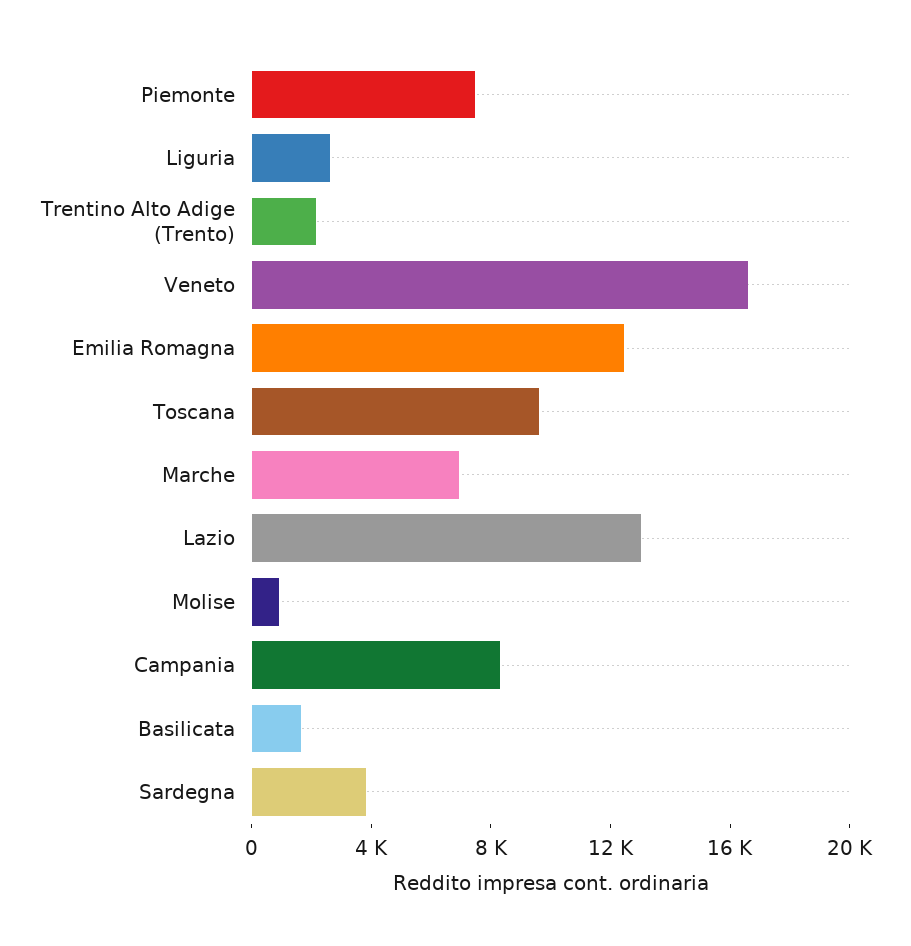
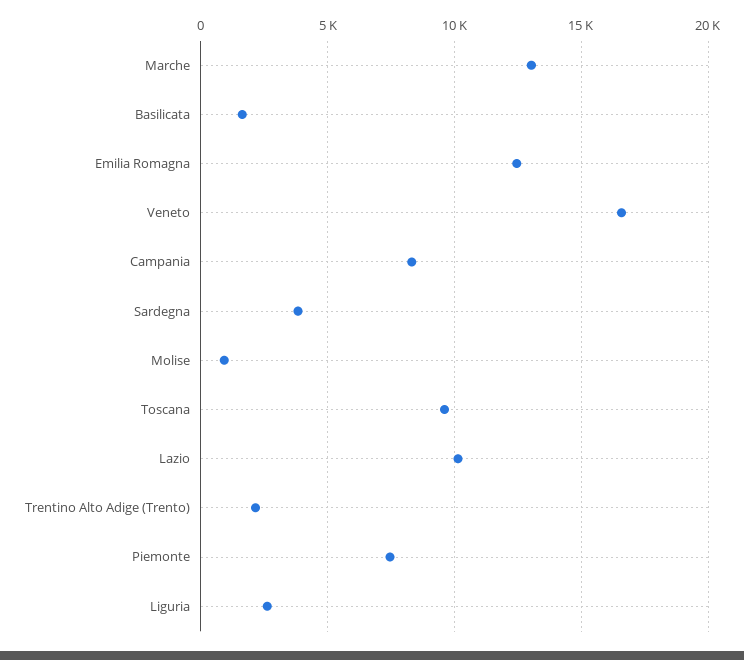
  {
    "Piemonte": 7500,
    "Liguria": 2500,
    "Trentino Alto Adige (Trento)": 2000,
    "Veneto": 16500,
    "Emilia Romagna": 12500,
    "Toscana": 9500,
-   "Marche": 7000,
+   "Marche": 13000,
-   "Lazio": 13000,
+   "Lazio": 10000,
    "Molise": 1000,
    "Campania": 8500,
    "Basilicata": 1500,
    "Sardegna": 4000
  }

